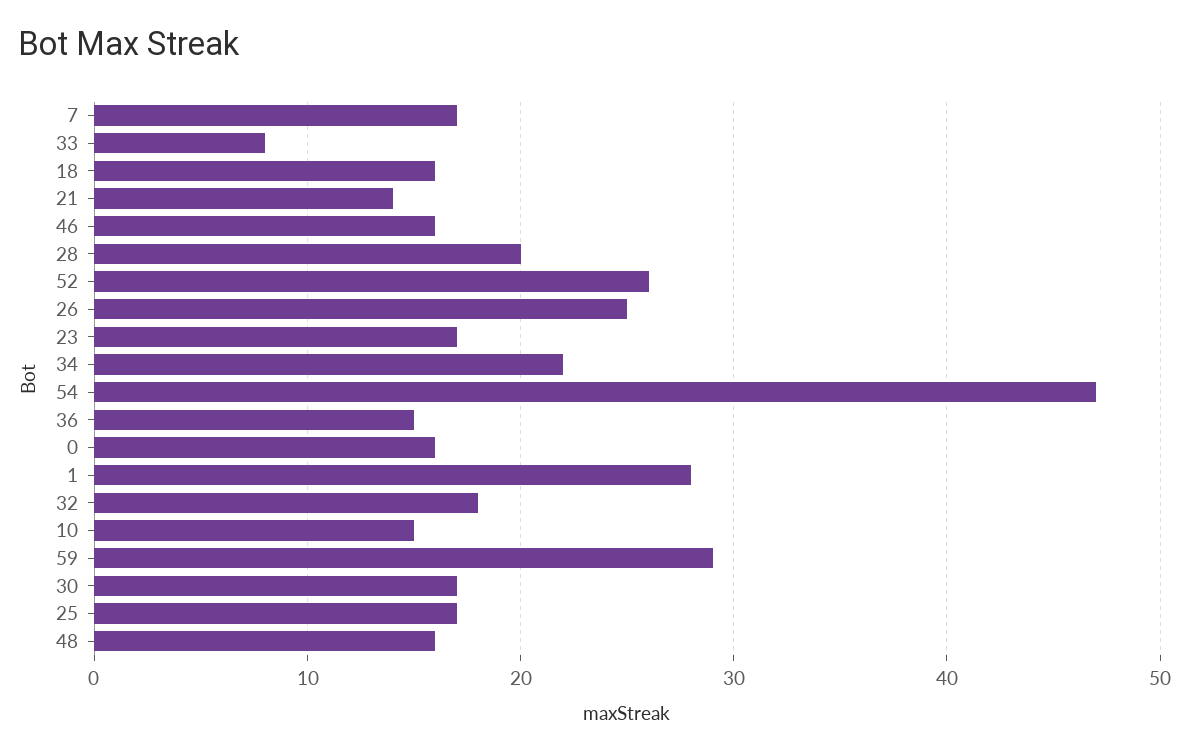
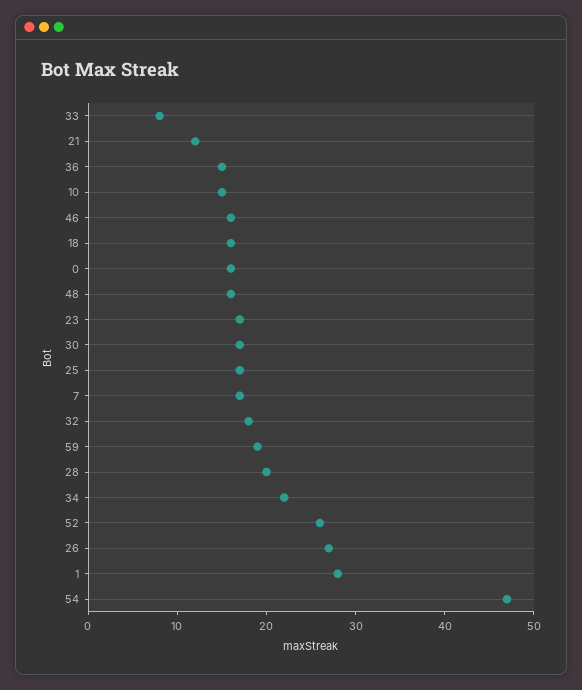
  {
    "7": 17,
    "33": 8,
    "18": 16,
-   "21": 14,
+   "21": 12,
    "46": 16,
    "28": 20,
    "52": 26,
-   "26": 25,
+   "26": 27,
    "23": 17,
    "34": 22,
    "54": 47,
    "36": 15,
    "0": 16,
    "1": 28,
    "32": 18,
    "10": 15,
-   "59": 29,
+   "59": 19,
    "30": 17,
    "25": 17,
    "48": 16
  }

